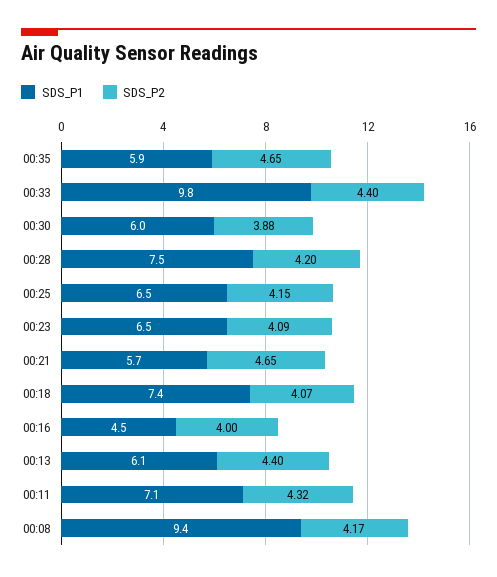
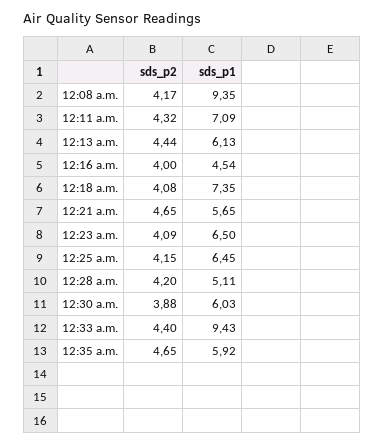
  {
    "SDS_P1": {
      "00:35": 5.92,
-     "00:33": 9.8,
+     "00:33": 9.43,
      "00:30": 6.03,
-     "00:28": 7.5,
+     "00:28": 5.11,
      "00:25": 6.45,
      "00:23": 6.5,
      "00:21": 5.65,
      "00:18": 7.35,
      "00:16": 4.54,
      "00:13": 6.13,
      "00:11": 7.09,
      "00:08": 9.35
    },
    "SDS_P2": {
      "00:35": 4.65,
      "00:33": 4.4,
      "00:30": 3.88,
      "00:28": 4.2,
      "00:25": 4.15,
      "00:23": 4.09,
      "00:21": 4.65,
-     "00:18": 4.07,
+     "00:18": 4.08,
      "00:16": 4,
-     "00:13": 4.4,
+     "00:13": 4.44,
      "00:11": 4.32,
      "00:08": 4.17
    }
  }

